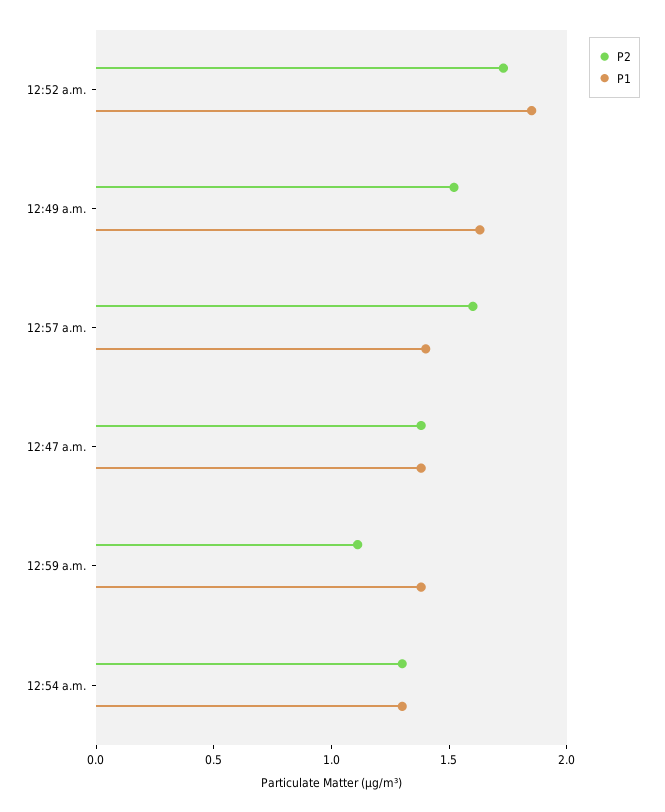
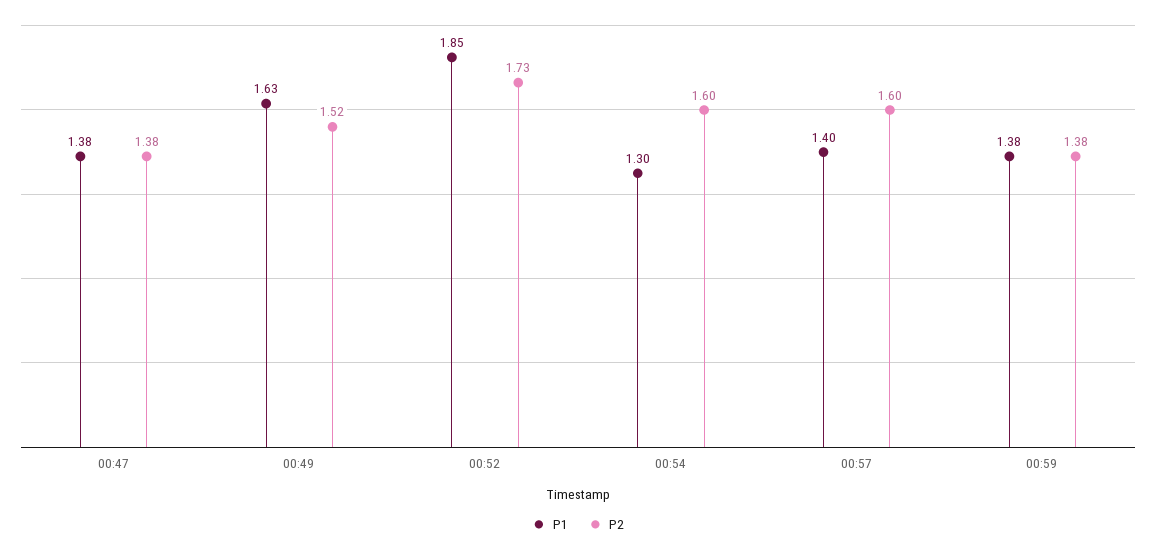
  {
    "P2": {
      "12:52 a.m.": 1.73,
      "12:49 a.m.": 1.52,
      "12:57 a.m.": 1.6,
      "12:47 a.m.": 1.38,
-     "12:59 a.m.": 1.1,
+     "12:59 a.m.": 1.38,
-     "12:54 a.m.": 1.3
+     "12:54 a.m.": 1.6
    },
    "P1": {
      "12:52 a.m.": 1.85,
      "12:49 a.m.": 1.63,
      "12:57 a.m.": 1.4,
      "12:47 a.m.": 1.38,
      "12:59 a.m.": 1.38,
      "12:54 a.m.": 1.3
    }
  }

